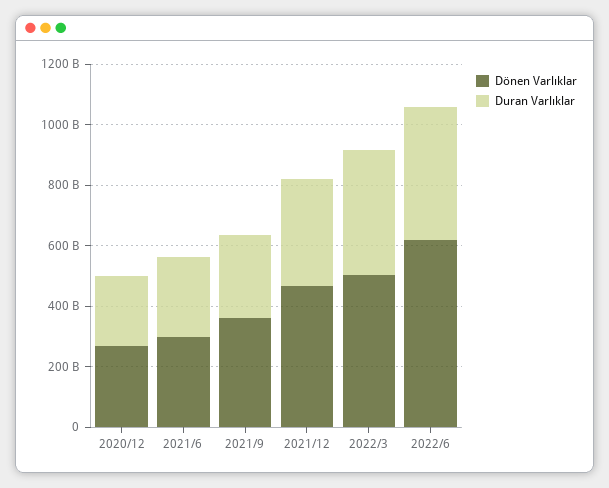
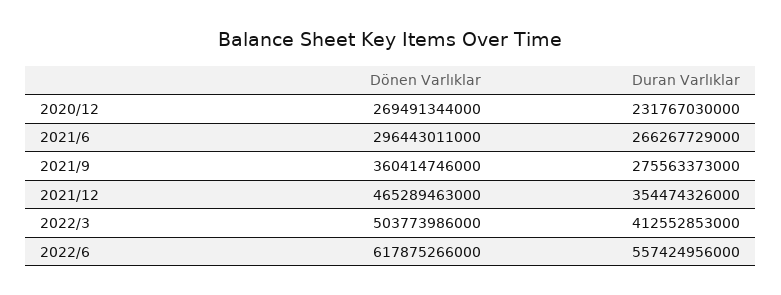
  {
    "Dönen Varlıklar": {
      "2020/12": 269491344000,
      "2021/6": 296443011000,
      "2021/9": 360414746000,
      "2021/12": 465289463000,
      "2022/3": 503773986000,
      "2022/6": 617875266000
    },
    "Duran Varlıklar": {
      "2020/12": 231767030000,
      "2021/6": 266267729000,
      "2021/9": 275563373000,
      "2021/12": 354474326000,
      "2022/3": 412552853000,
-     "2022/6": 450000000000
+     "2022/6": 557424956000
    }
  }

